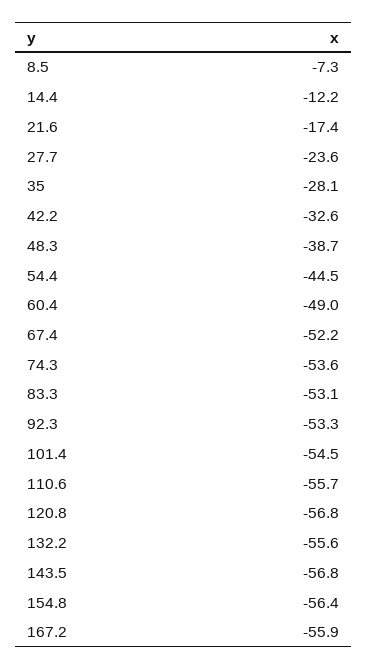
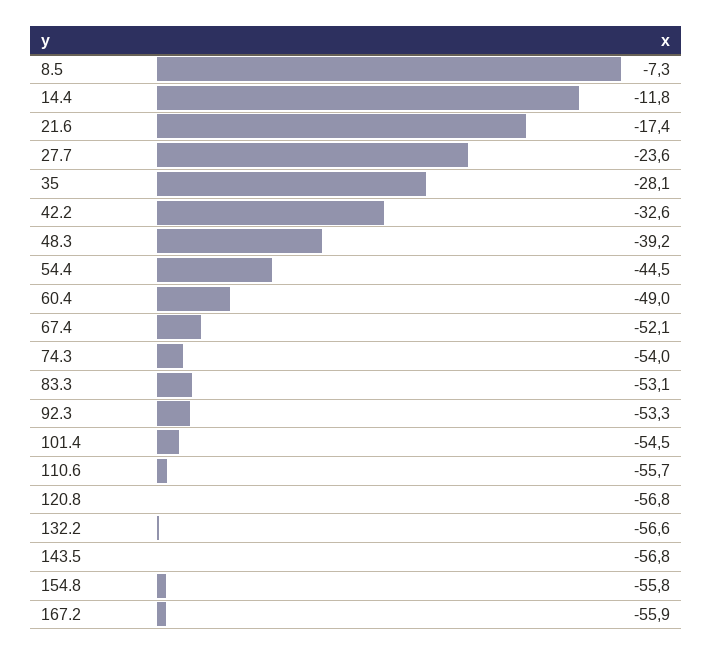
  {
    "8.5": -7.3,
-   "14.4": -12.2,
+   "14.4": -11.8,
    "21.6": -17.4,
    "27.7": -23.6,
    "35": -28.1,
    "42.2": -32.6,
-   "48.3": -38.7,
+   "48.3": -39.2,
    "54.4": -44.5,
    "60.4": -49,
-   "67.4": -52.2,
+   "67.4": -52.1,
-   "74.3": -53.6,
+   "74.3": -54,
    "83.3": -53.1,
    "92.3": -53.3,
    "101.4": -54.5,
    "110.6": -55.7,
    "120.8": -56.8,
-   "132.2": -55.6,
+   "132.2": -56.6,
    "143.5": -56.8,
-   "154.8": -56.4,
+   "154.8": -55.8,
    "167.2": -55.9
  }

